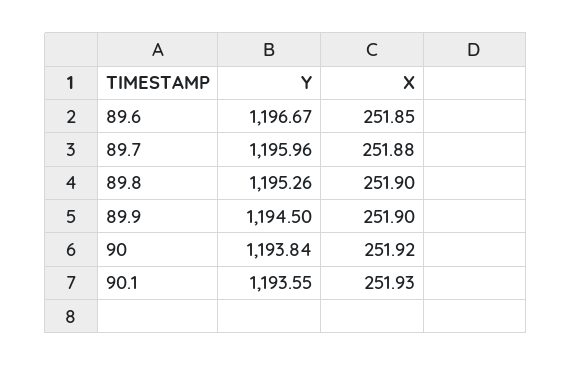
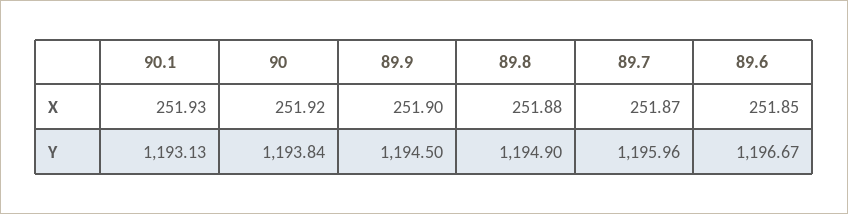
  {
    "Y": {
      "89.6": 1196.67,
      "89.7": 1195.96,
-     "89.8": 1195.26,
+     "89.8": 1194.9,
      "89.9": 1194.5,
      "90": 1193.84,
-     "90.1": 1193.55
+     "90.1": 1193.13
    },
    "X": {
      "89.6": 251.85,
-     "89.7": 251.88,
+     "89.7": 251.87,
-     "89.8": 251.9,
+     "89.8": 251.88,
      "89.9": 251.9,
      "90": 251.92,
      "90.1": 251.93
    }
  }

